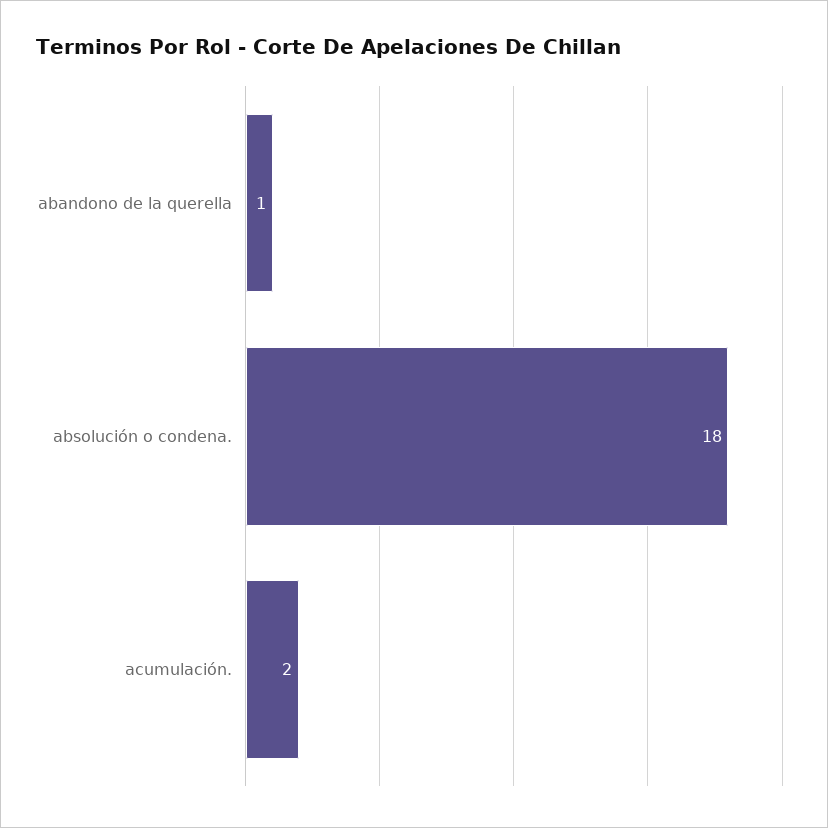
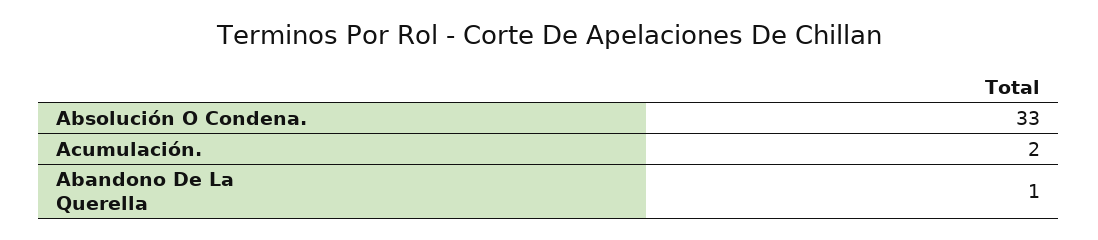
  {
    "abandono de la querella": 1,
-   "absolución o condena.": 18,
+   "absolución o condena.": 33,
    "acumulación.": 2
  }

